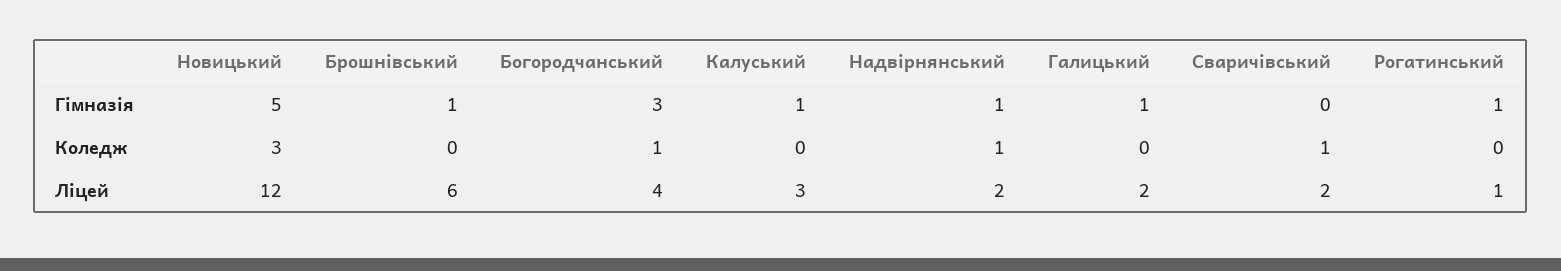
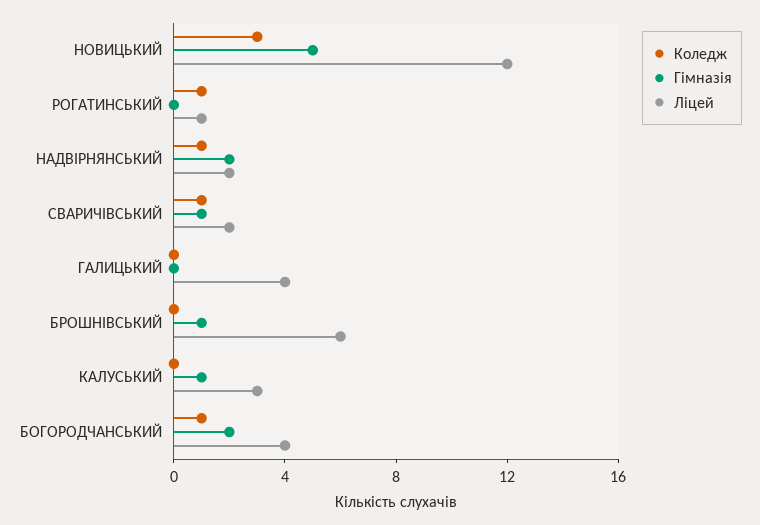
  {
    "Гімназія": {
      "Новицький": 5,
      "Брошнівський": 1,
-     "Богородчанський": 3,
+     "Богородчанський": 2,
      "Калуський": 1,
-     "Надвірнянський": 1,
+     "Надвірнянський": 2,
-     "Галицький": 1,
+     "Галицький": 0,
-     "Сваричівський": 0,
+     "Сваричівський": 1,
-     "Рогатинський": 1
+     "Рогатинський": 0
    },
    "Коледж": {
      "Новицький": 3,
      "Брошнівський": 0,
      "Богородчанський": 1,
      "Калуський": 0,
      "Надвірнянський": 1,
      "Галицький": 0,
      "Сваричівський": 1,
-     "Рогатинський": 0
+     "Рогатинський": 1
    },
    "Ліцей": {
      "Новицький": 12,
      "Брошнівський": 6,
      "Богородчанський": 4,
      "Калуський": 3,
      "Надвірнянський": 2,
-     "Галицький": 2,
+     "Галицький": 4,
      "Сваричівський": 2,
      "Рогатинський": 1
    }
  }

